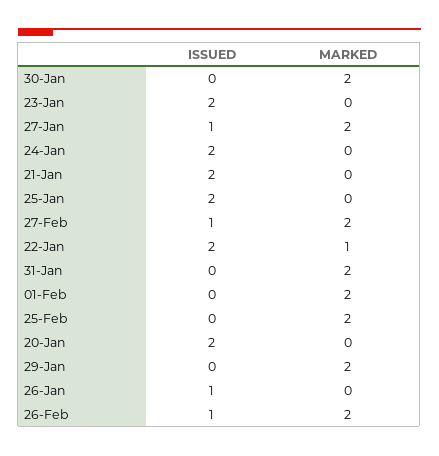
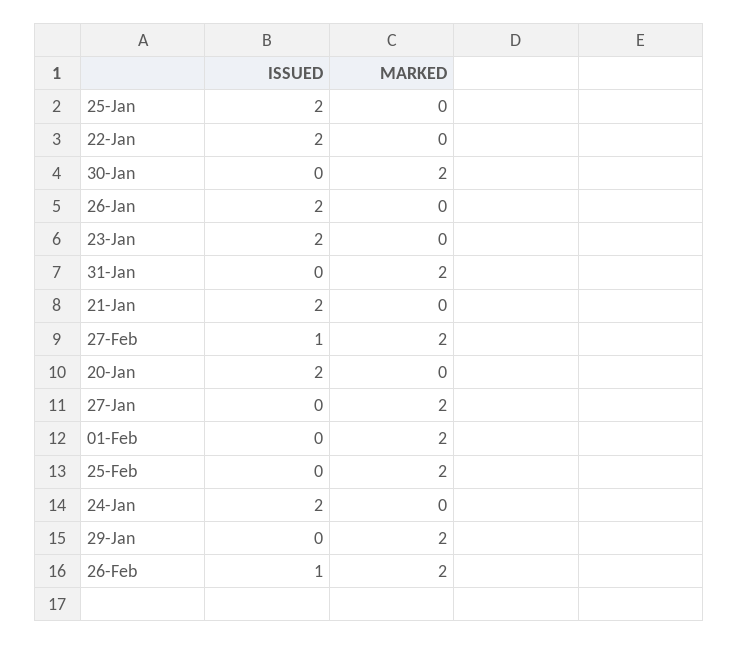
  {
    "ISSUED": {
      "30-Jan": 0,
      "23-Jan": 2,
-     "27-Jan": 1,
+     "27-Jan": 0,
      "24-Jan": 2,
      "21-Jan": 2,
      "25-Jan": 2,
      "27-Feb": 1,
      "22-Jan": 2,
      "31-Jan": 0,
      "01-Feb": 0,
      "25-Feb": 0,
      "20-Jan": 2,
      "29-Jan": 0,
-     "26-Jan": 1,
+     "26-Jan": 2,
      "26-Feb": 1
    },
    "MARKED": {
      "30-Jan": 2,
      "23-Jan": 0,
      "27-Jan": 2,
      "24-Jan": 0,
      "21-Jan": 0,
      "25-Jan": 0,
      "27-Feb": 2,
-     "22-Jan": 1,
+     "22-Jan": 0,
      "31-Jan": 2,
      "01-Feb": 2,
      "25-Feb": 2,
      "20-Jan": 0,
      "29-Jan": 2,
      "26-Jan": 0,
      "26-Feb": 2
    }
  }

